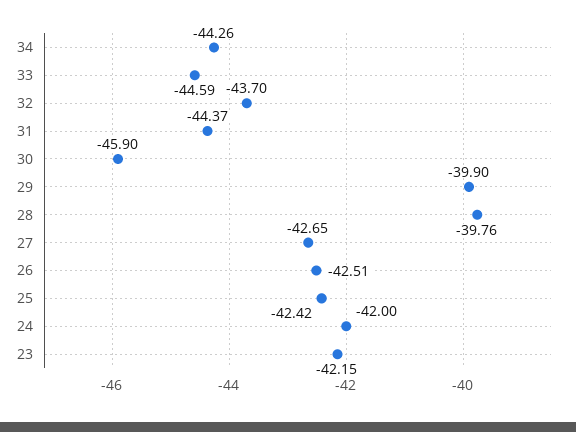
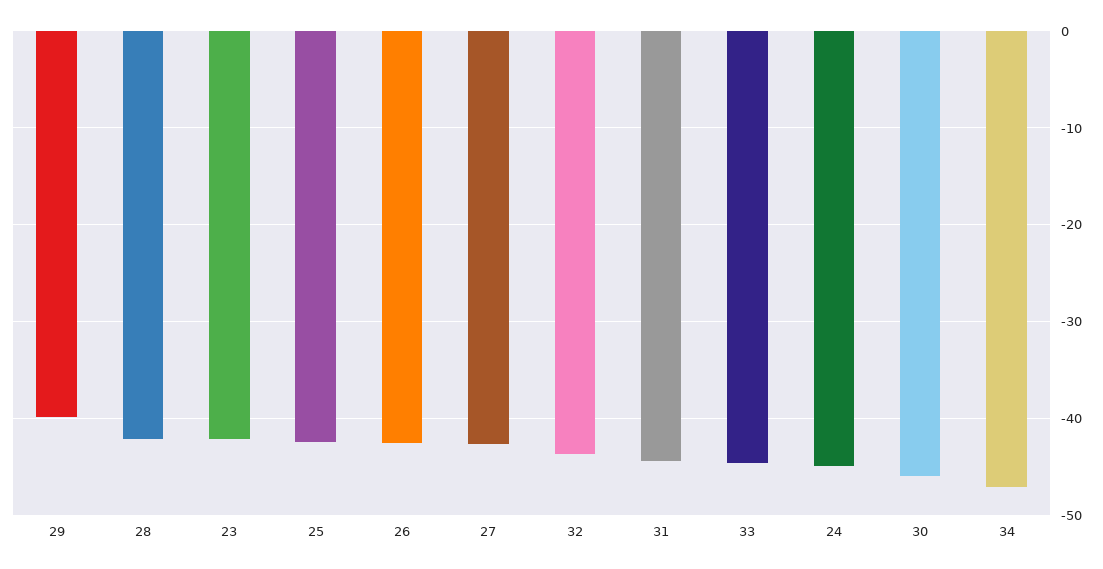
  {
-   "34": -44.26,
+   "34": -47,
    "33": -44.59,
    "32": -43.7,
    "31": -44.37,
    "30": -45.9,
    "29": -39.9,
-   "28": -39.76,
+   "28": -42,
    "27": -42.65,
    "26": -42.51,
    "25": -42.42,
-   "24": -42,
+   "24": -45,
    "23": -42.15
  }

